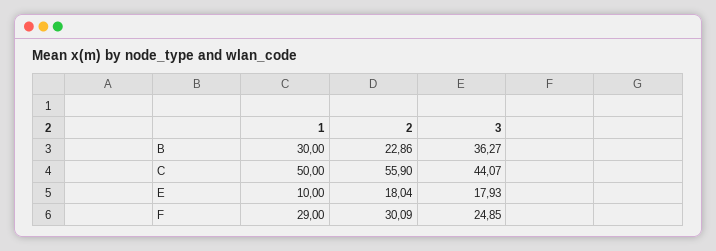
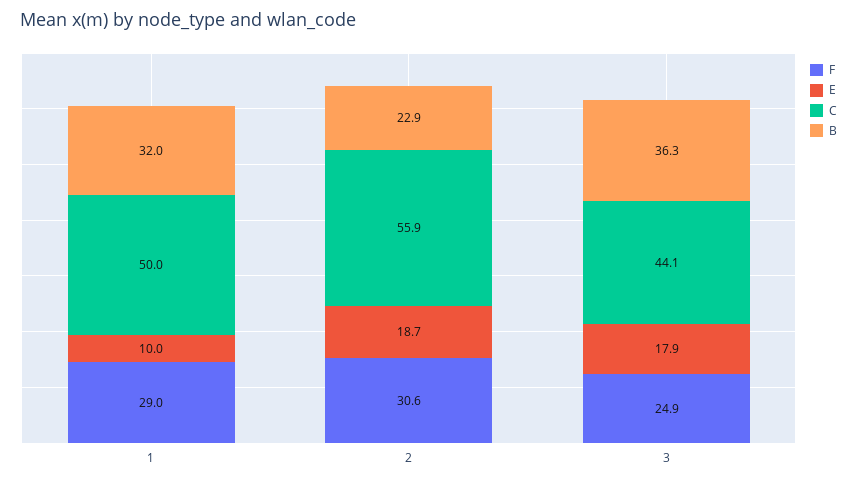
  {
    "B": {
-     "1": 30,
+     "1": 32,
      "2": 22.86,
      "3": 36.27
    },
    "C": {
      "1": 50,
      "2": 55.9,
      "3": 44.07
    },
    "E": {
      "1": 10,
-     "2": 18.04,
+     "2": 18.7,
      "3": 17.93
    },
    "F": {
      "1": 29,
-     "2": 30.09,
+     "2": 30.6,
      "3": 24.85
    }
  }

